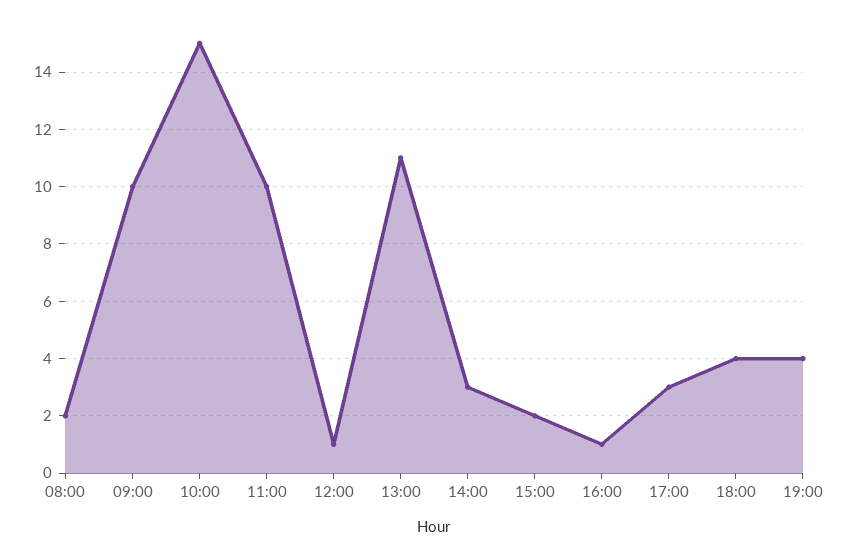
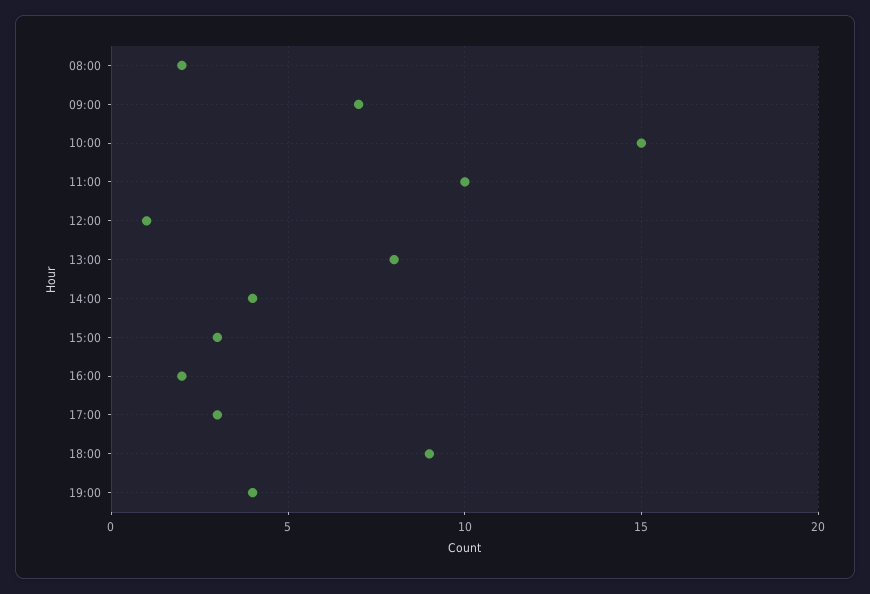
  {
    "08:00": 2,
-   "09:00": 10,
+   "09:00": 7,
    "10:00": 15,
    "11:00": 10,
    "12:00": 1,
-   "13:00": 11,
+   "13:00": 8,
-   "14:00": 3,
+   "14:00": 4,
-   "15:00": 2,
+   "15:00": 3,
-   "16:00": 1,
+   "16:00": 2,
    "17:00": 3,
-   "18:00": 4,
+   "18:00": 9,
    "19:00": 4
  }

